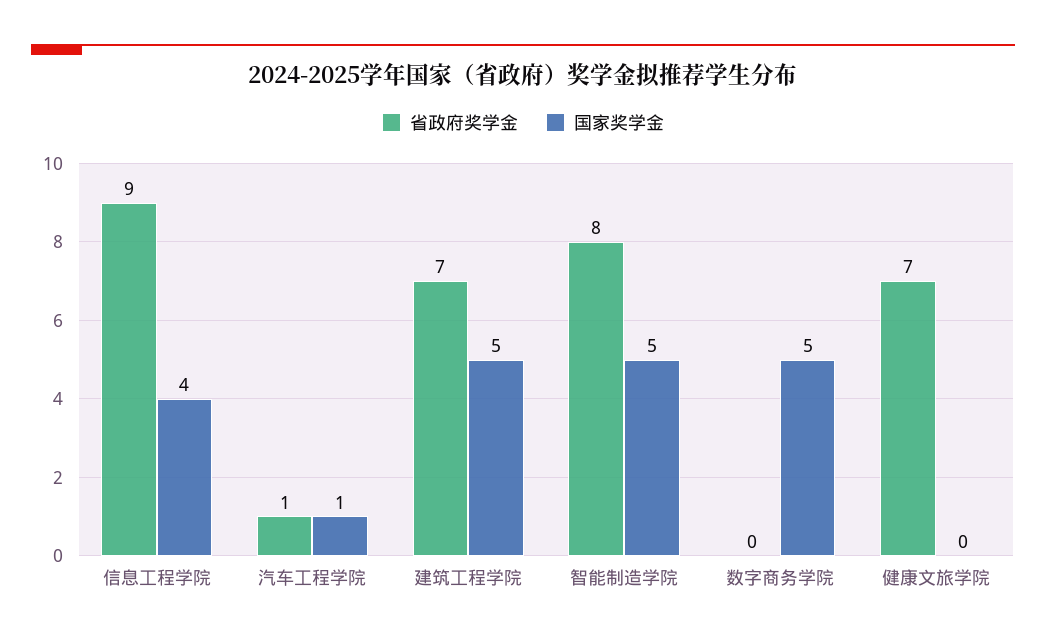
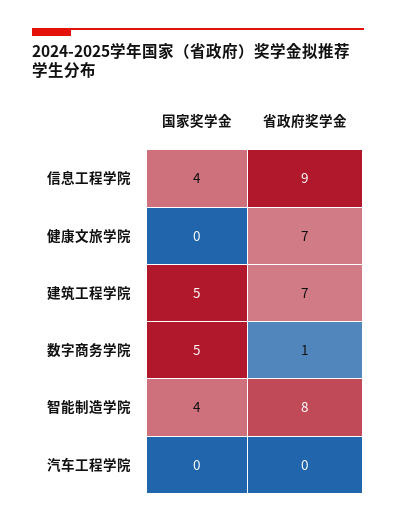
  {
    "省政府奖学金": {
      "信息工程学院": 9,
-     "汽车工程学院": 1,
+     "汽车工程学院": 0,
      "建筑工程学院": 7,
      "智能制造学院": 8,
-     "数字商务学院": 0,
+     "数字商务学院": 1,
      "健康文旅学院": 7
    },
    "国家奖学金": {
      "信息工程学院": 4,
-     "汽车工程学院": 1,
+     "汽车工程学院": 0,
      "建筑工程学院": 5,
-     "智能制造学院": 5,
+     "智能制造学院": 4,
      "数字商务学院": 5,
      "健康文旅学院": 0
    }
  }

